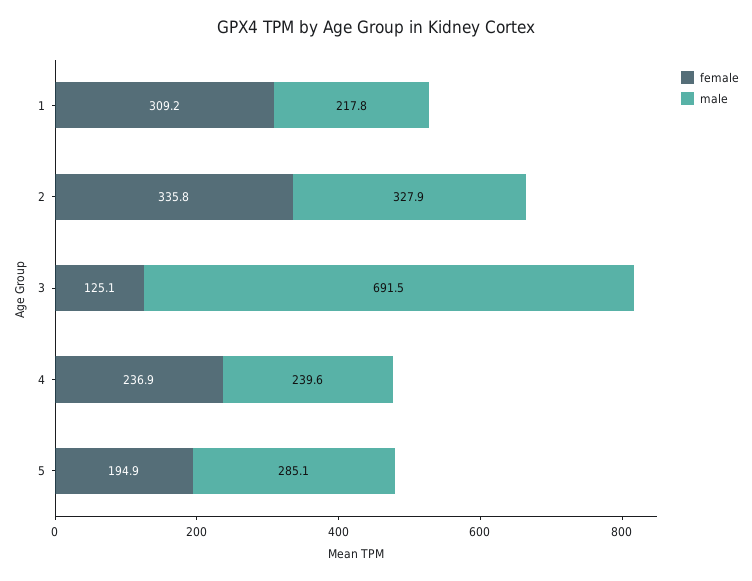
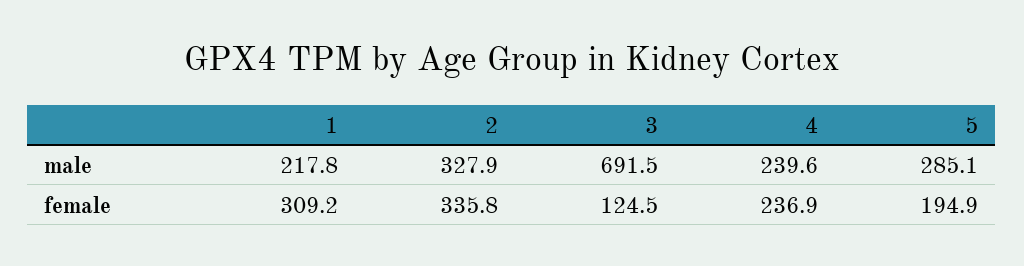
  {
    "female": {
      "1": 309.2,
      "2": 335.8,
-     "3": 125.1,
+     "3": 124.5,
      "4": 236.9,
      "5": 194.9
    },
    "male": {
      "1": 217.8,
      "2": 327.9,
      "3": 691.5,
      "4": 239.6,
      "5": 285.1
    }
  }

